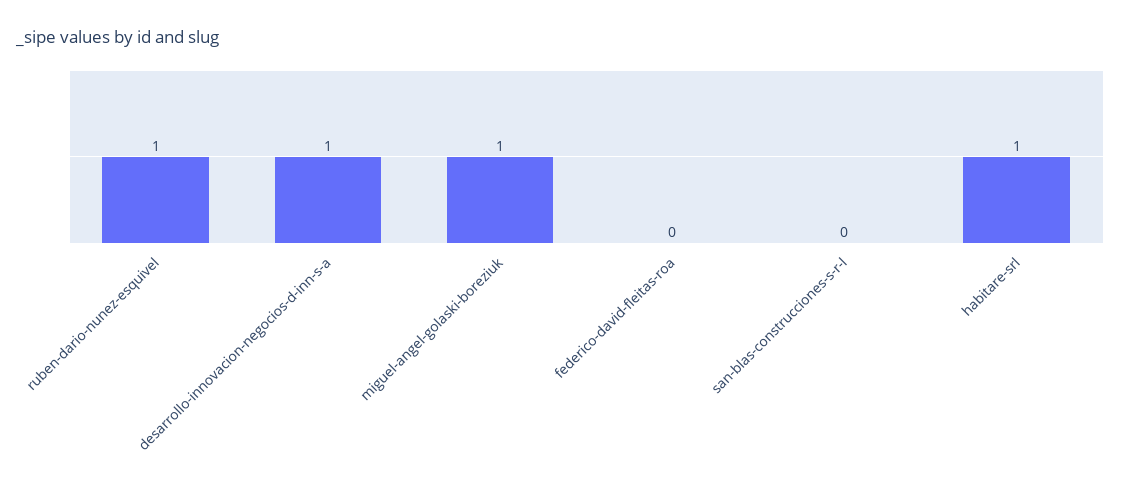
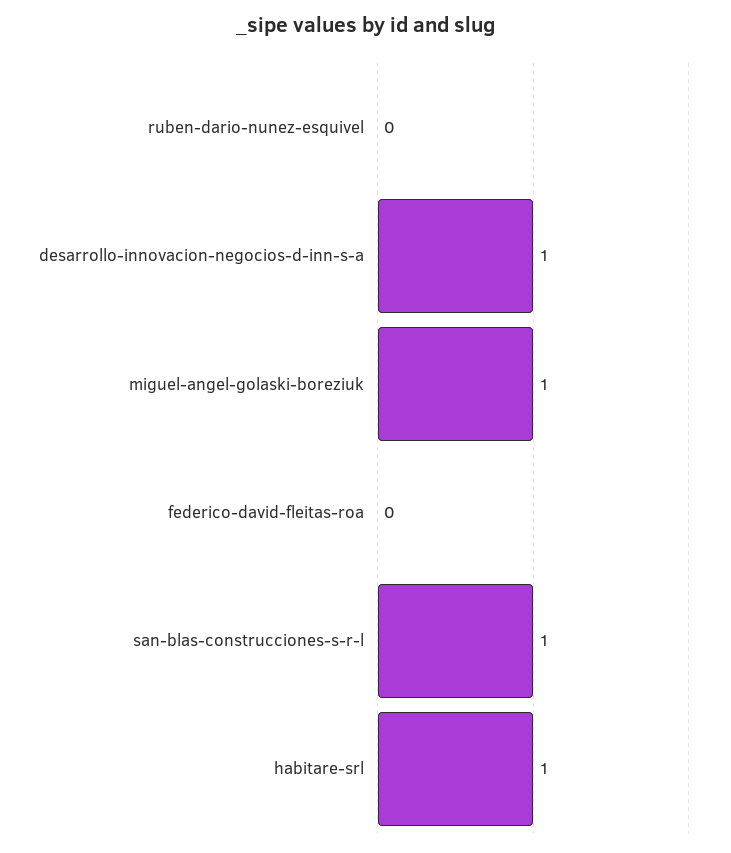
  {
-   "ruben-dario-nunez-esquivel": 1,
+   "ruben-dario-nunez-esquivel": 0,
    "desarrollo-innovacion-negocios-d-inn-s-a": 1,
    "miguel-angel-golaski-boreziuk": 1,
    "federico-david-fleitas-roa": 0,
-   "san-blas-construcciones-s-r-l": 0,
+   "san-blas-construcciones-s-r-l": 1,
    "habitare-srl": 1
  }

